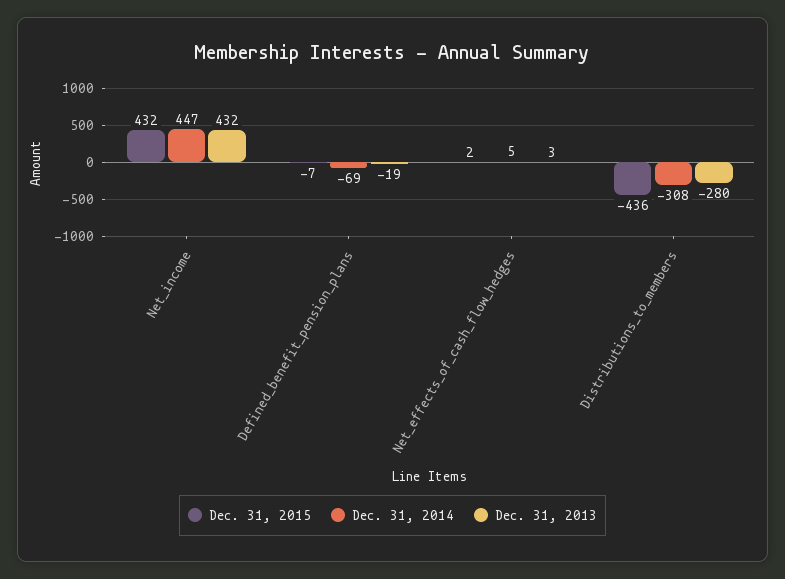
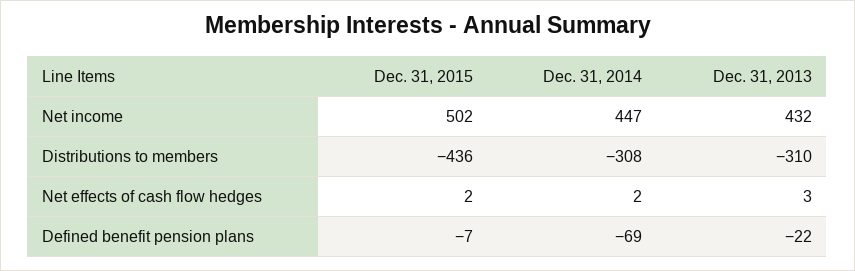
  {
    "Dec. 31, 2015": {
-     "Net_income": 432,
+     "Net_income": 502,
      "Defined_benefit_pension_plans": -7,
      "Net_effects_of_cash_flow_hedges": 2,
      "Distributions_to_members": -436
    },
    "Dec. 31, 2014": {
      "Net_income": 447,
      "Defined_benefit_pension_plans": -69,
-     "Net_effects_of_cash_flow_hedges": 5,
+     "Net_effects_of_cash_flow_hedges": 2,
      "Distributions_to_members": -308
    },
    "Dec. 31, 2013": {
      "Net_income": 432,
-     "Defined_benefit_pension_plans": -19,
+     "Defined_benefit_pension_plans": -22,
      "Net_effects_of_cash_flow_hedges": 3,
-     "Distributions_to_members": -280
+     "Distributions_to_members": -310
    }
  }

